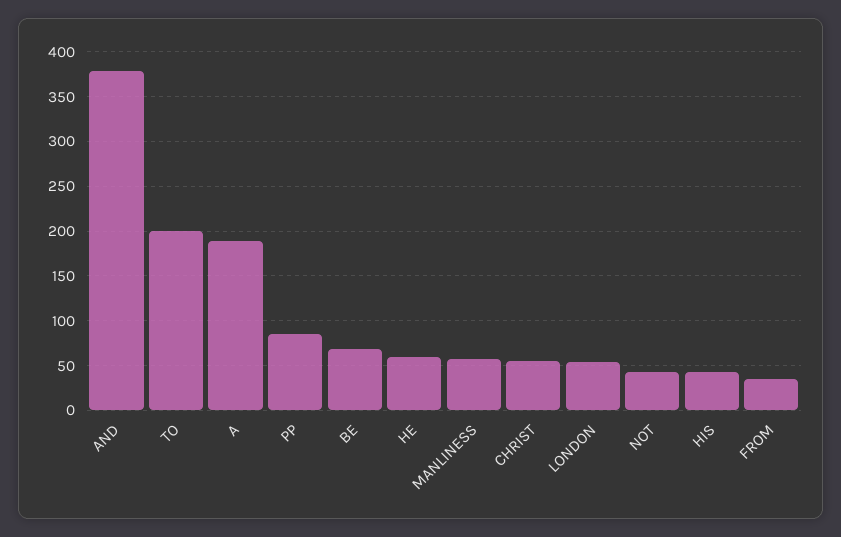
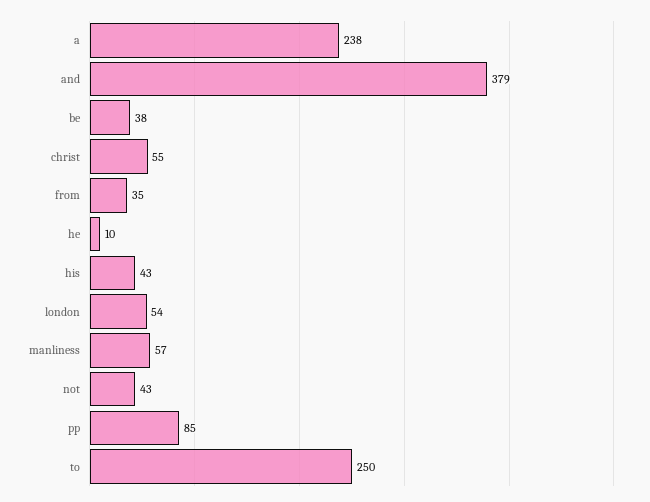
  {
    "AND": 379,
-   "TO": 200,
+   "TO": 250,
-   "A": 190,
+   "A": 238,
    "PP": 85,
-   "BE": 70,
+   "BE": 38,
-   "HE": 60,
+   "HE": 10,
    "MANLINESS": 57,
    "CHRIST": 55,
    "LONDON": 54,
    "NOT": 43,
    "HIS": 43,
    "FROM": 35
  }

